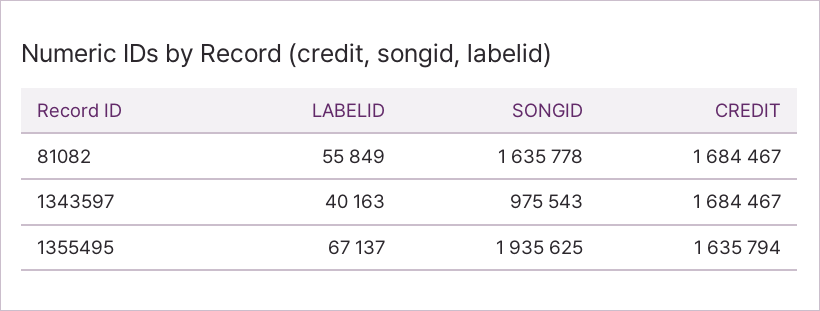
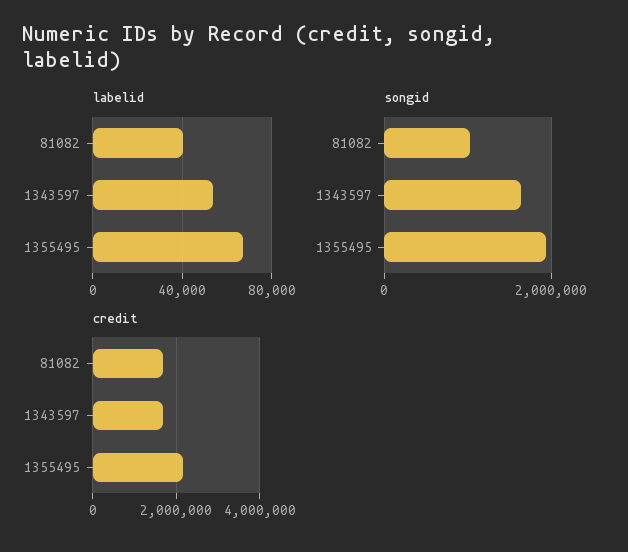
  {
    "LABELID": {
-     "81082": 55849,
+     "81082": 40000,
-     "1343597": 40163,
+     "1343597": 55000,
      "1355495": 67137
    },
    "SONGID": {
-     "81082": 1635778,
+     "81082": 1000000,
-     "1343597": 975543,
+     "1343597": 1600000,
      "1355495": 1935625
    },
    "CREDIT": {
      "81082": 1684467,
      "1343597": 1684467,
-     "1355495": 1635794
+     "1355495": 2200000
    }
  }

